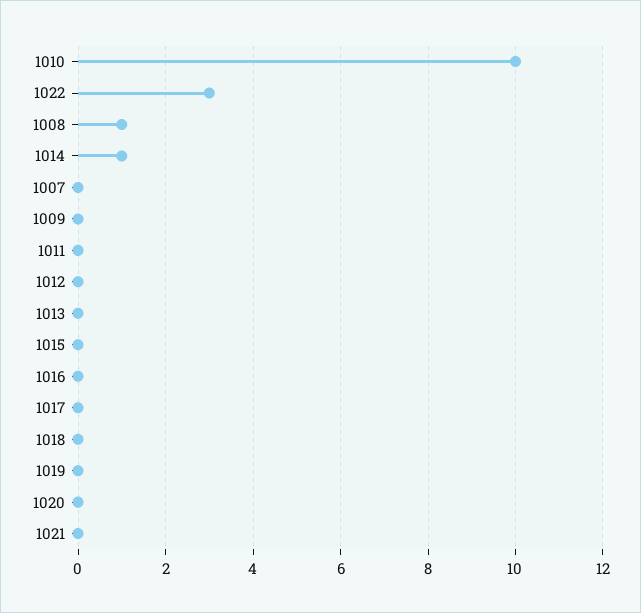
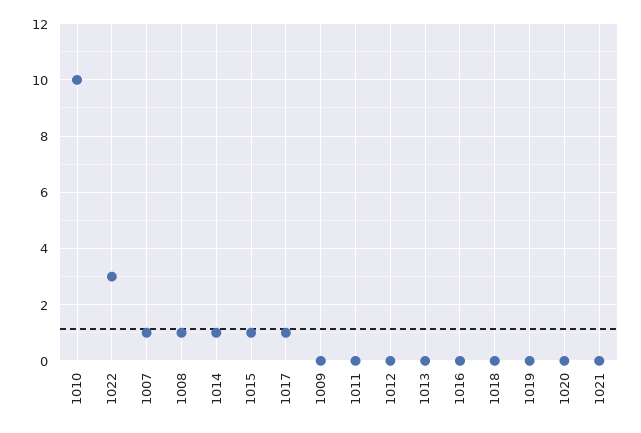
  {
    "1010": 10,
    "1022": 3,
    "1008": 1,
    "1014": 1,
-   "1007": 0,
+   "1007": 1,
    "1009": 0,
    "1011": 0,
    "1012": 0,
    "1013": 0,
-   "1015": 0,
+   "1015": 1,
    "1016": 0,
-   "1017": 0,
+   "1017": 1,
    "1018": 0,
    "1019": 0,
    "1020": 0,
    "1021": 0
  }

